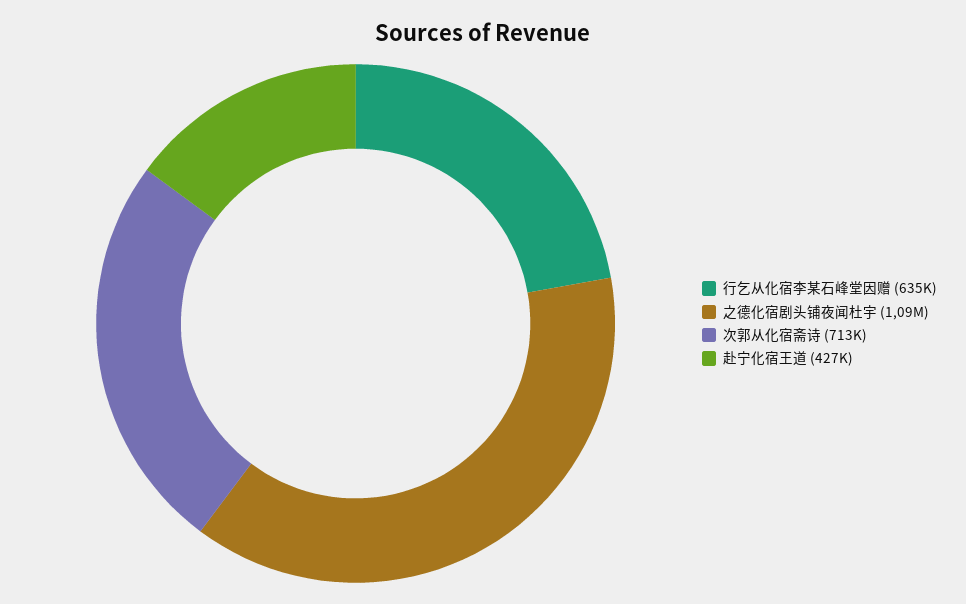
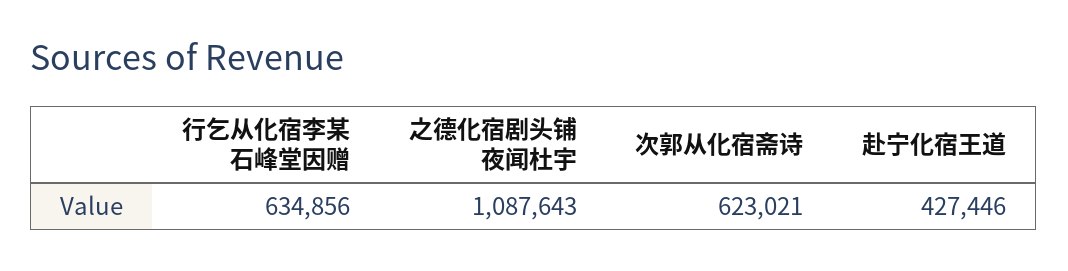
  {
    "行乞从化宿李某石峰堂因赠": 634856,
    "之德化宿剧头铺夜闻杜宇": 1087643,
-   "次郭从化宿斋诗": 713000,
+   "次郭从化宿斋诗": 623021,
    "赴宁化宿王道": 427446
  }

